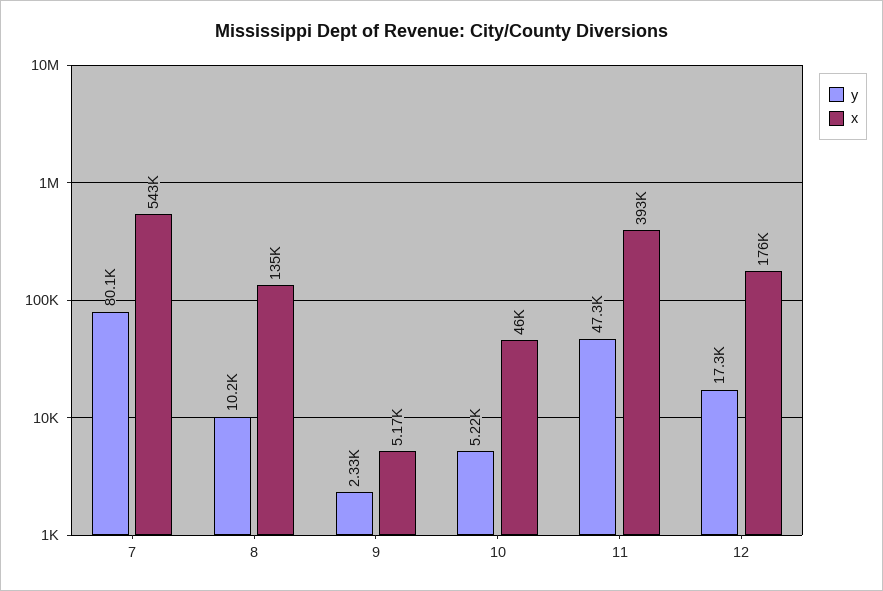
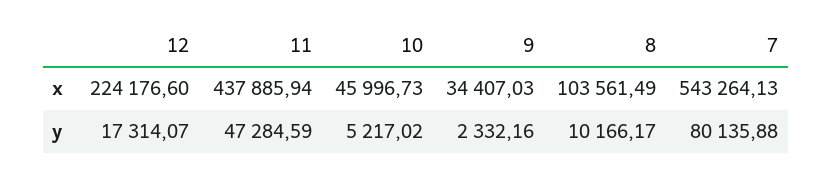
  {
    "y": {
      "7": 80135.88,
      "8": 10166.17,
      "9": 2332.16,
      "10": 5217.02,
      "11": 47284.59,
      "12": 17314.07
    },
    "x": {
      "7": 543264.13,
-     "8": 135000,
+     "8": 103561.49,
-     "9": 5170,
+     "9": 34407.03,
      "10": 45996.73,
-     "11": 393000,
+     "11": 437885.94,
-     "12": 176000
+     "12": 224176.6
    }
  }

